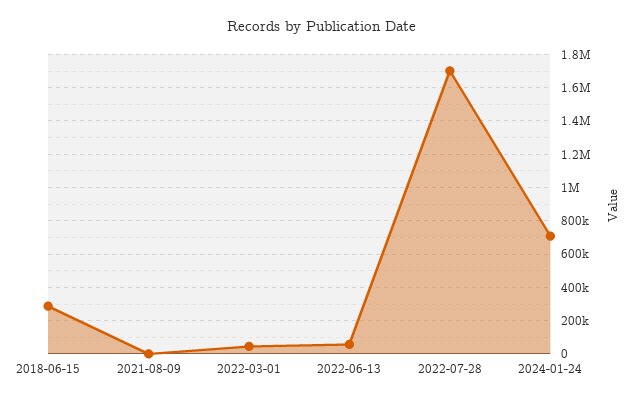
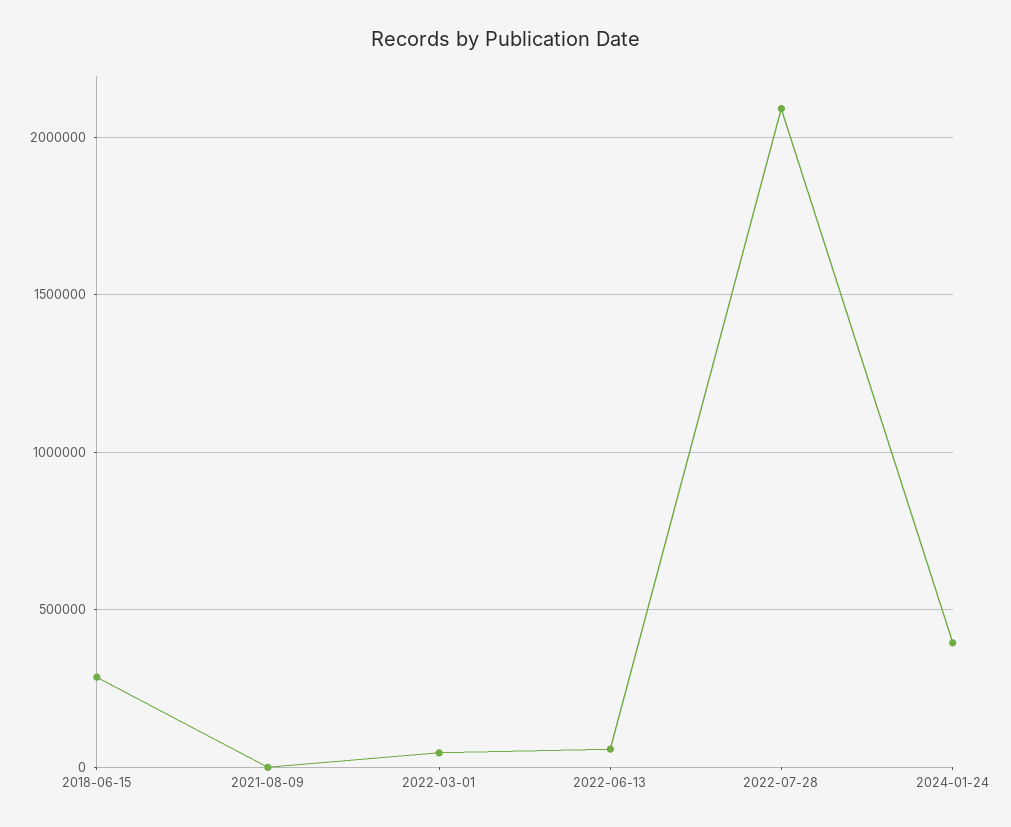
  {
    "2018-06-15": 300000,
    "2021-08-09": 0,
    "2022-03-01": 50000,
    "2022-06-13": 50000,
-   "2022-07-28": 1700000,
+   "2022-07-28": 2100000,
-   "2024-01-24": 700000
+   "2024-01-24": 400000
  }

